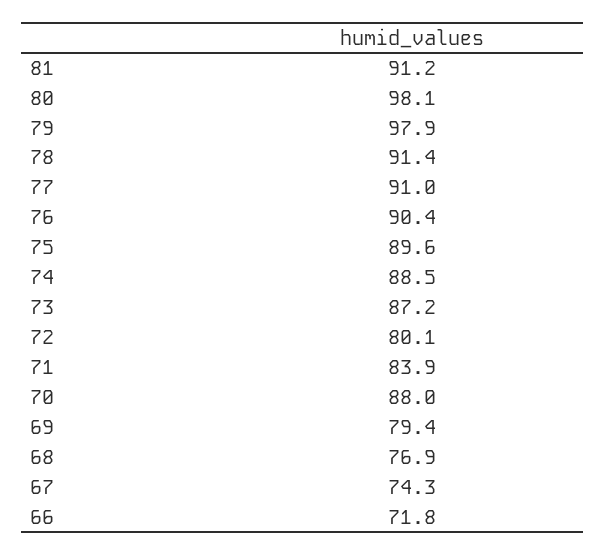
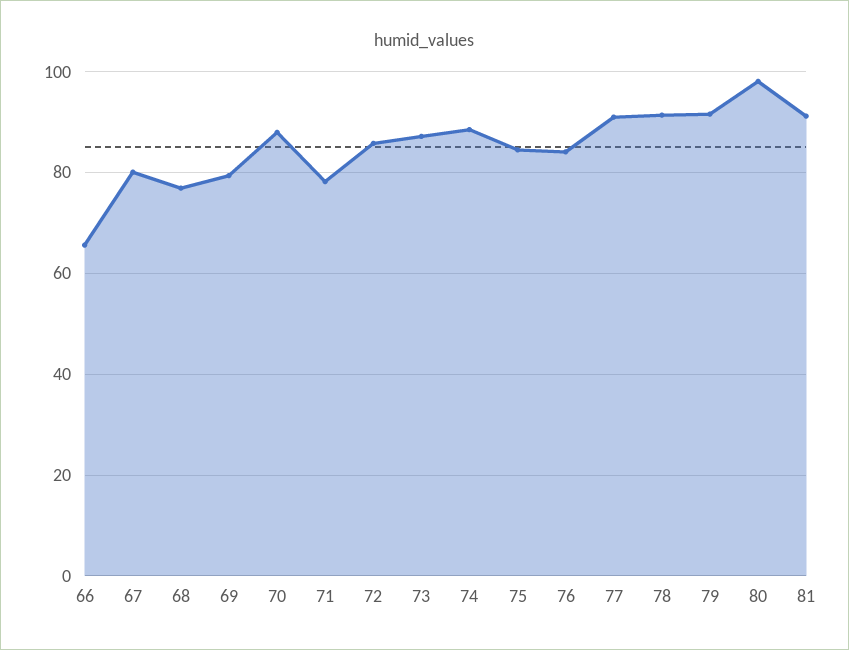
  {
    "81": 91.2,
    "80": 98.1,
-   "79": 97.9,
+   "79": 92,
    "78": 91.4,
    "77": 91,
-   "76": 90.4,
+   "76": 84,
-   "75": 89.6,
+   "75": 84,
    "74": 88.5,
    "73": 87.2,
-   "72": 80.1,
+   "72": 86,
-   "71": 83.9,
+   "71": 78,
    "70": 88,
    "69": 79.4,
    "68": 76.9,
-   "67": 74.3,
+   "67": 80,
-   "66": 71.8
+   "66": 66
  }

